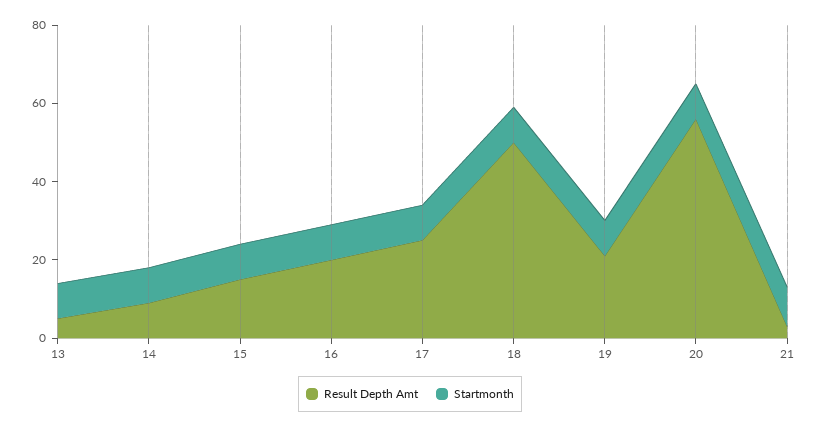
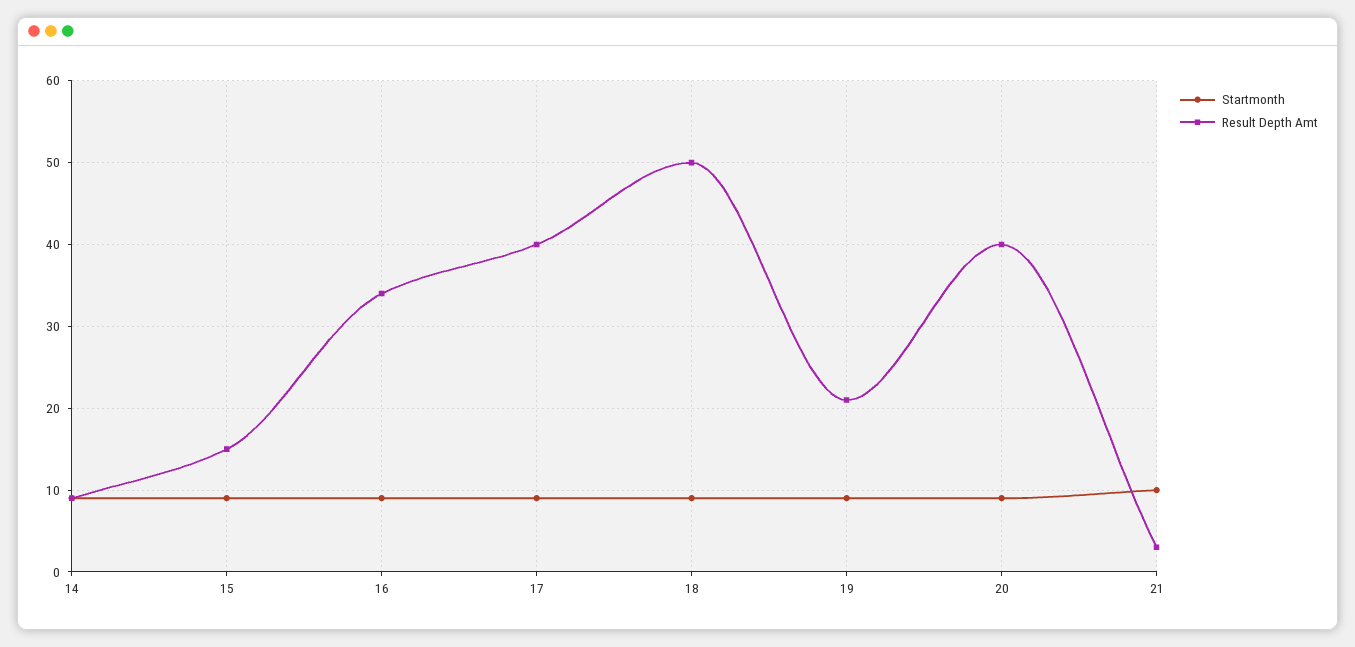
  {
    "Result Depth Amt": {
-     "13": 5,
      "14": 9,
      "15": 15,
-     "16": 20,
+     "16": 34,
-     "17": 25,
+     "17": 40,
      "18": 50,
      "19": 21,
-     "20": 55,
+     "20": 40,
      "21": 3
    },
    "Startmonth": {
-     "13": 10,
      "14": 9,
      "15": 9,
      "16": 9,
      "17": 9,
      "18": 9,
      "19": 9,
      "20": 9,
      "21": 10
    }
  }

